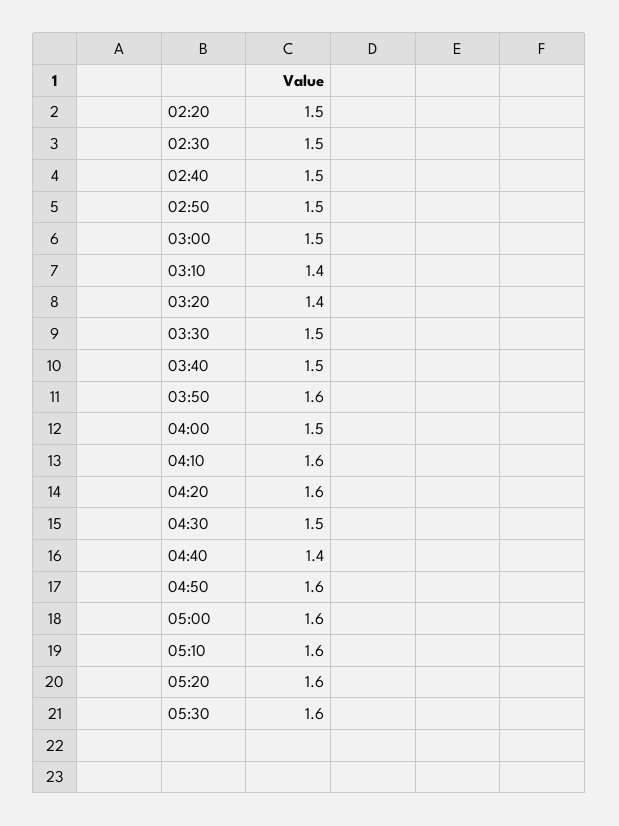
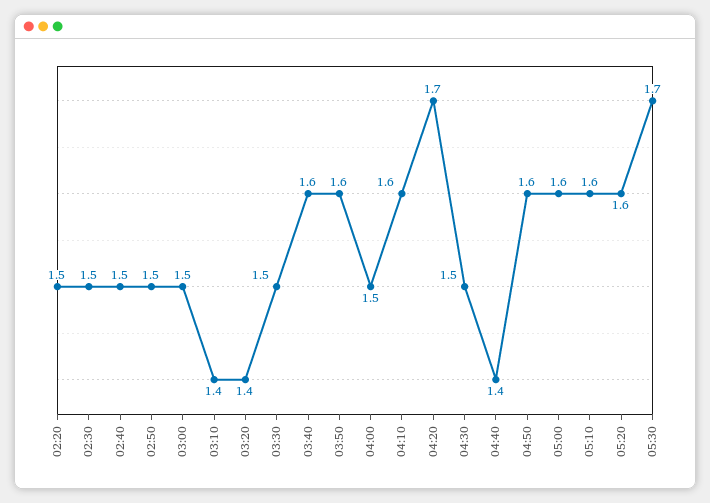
  {
    "02:20": 1.5,
    "02:30": 1.5,
    "02:40": 1.5,
    "02:50": 1.5,
    "03:00": 1.5,
    "03:10": 1.4,
    "03:20": 1.4,
    "03:30": 1.5,
-   "03:40": 1.5,
+   "03:40": 1.6,
    "03:50": 1.6,
    "04:00": 1.5,
    "04:10": 1.6,
-   "04:20": 1.6,
+   "04:20": 1.7,
    "04:30": 1.5,
    "04:40": 1.4,
    "04:50": 1.6,
    "05:00": 1.6,
    "05:10": 1.6,
    "05:20": 1.6,
-   "05:30": 1.6
+   "05:30": 1.7
  }

